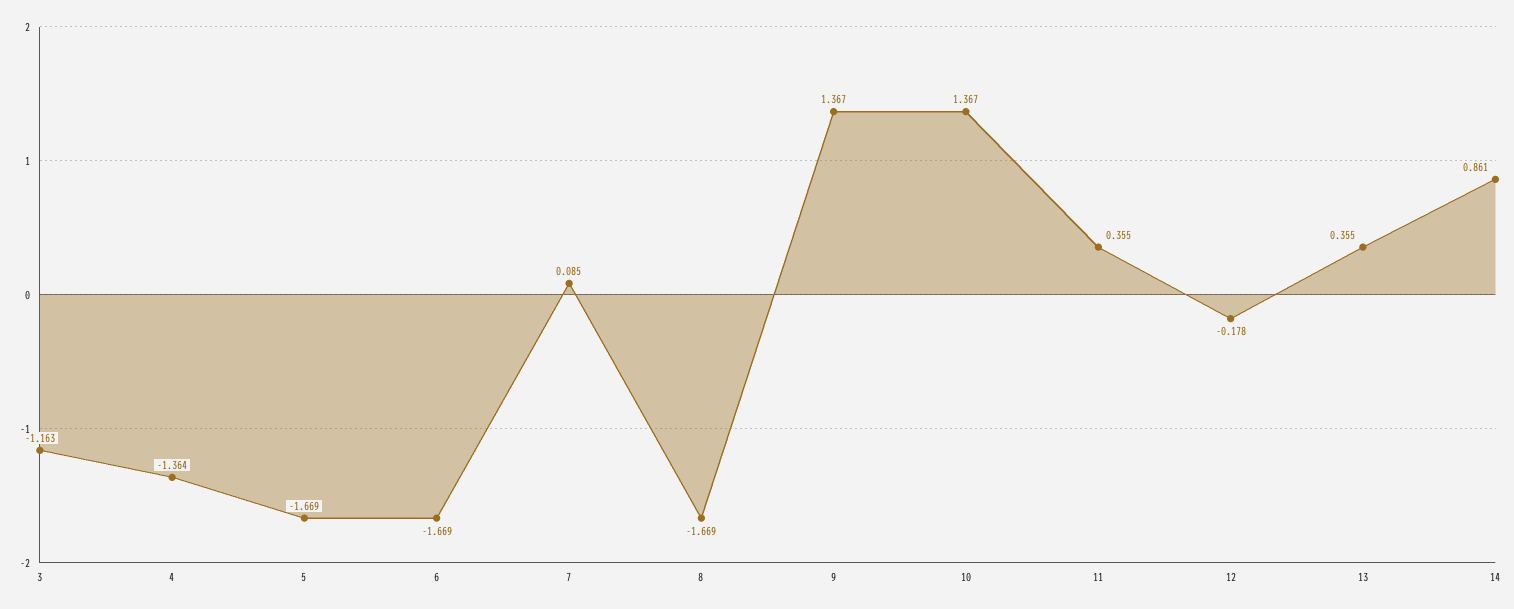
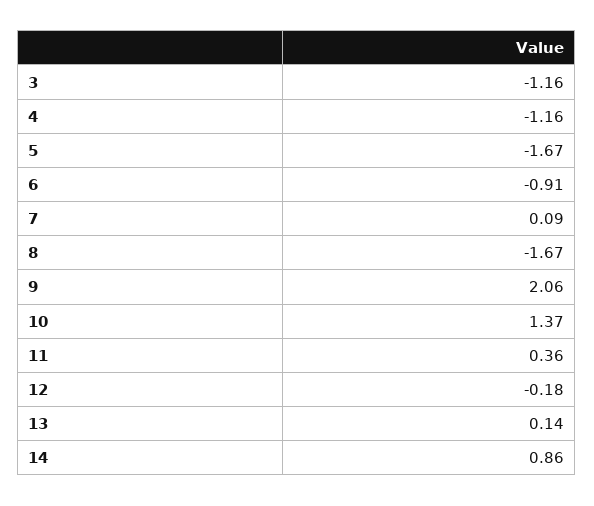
  {
    "3": -1.163,
-   "4": -1.364,
+   "4": -1.16,
    "5": -1.669,
-   "6": -1.669,
+   "6": -0.91,
    "7": 0.085,
    "8": -1.669,
-   "9": 1.367,
+   "9": 2.06,
    "10": 1.367,
    "11": 0.355,
    "12": -0.178,
-   "13": 0.355,
+   "13": 0.14,
    "14": 0.861
  }

